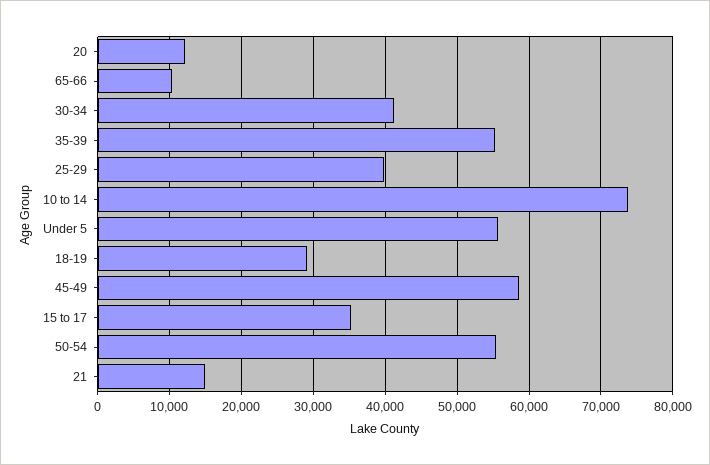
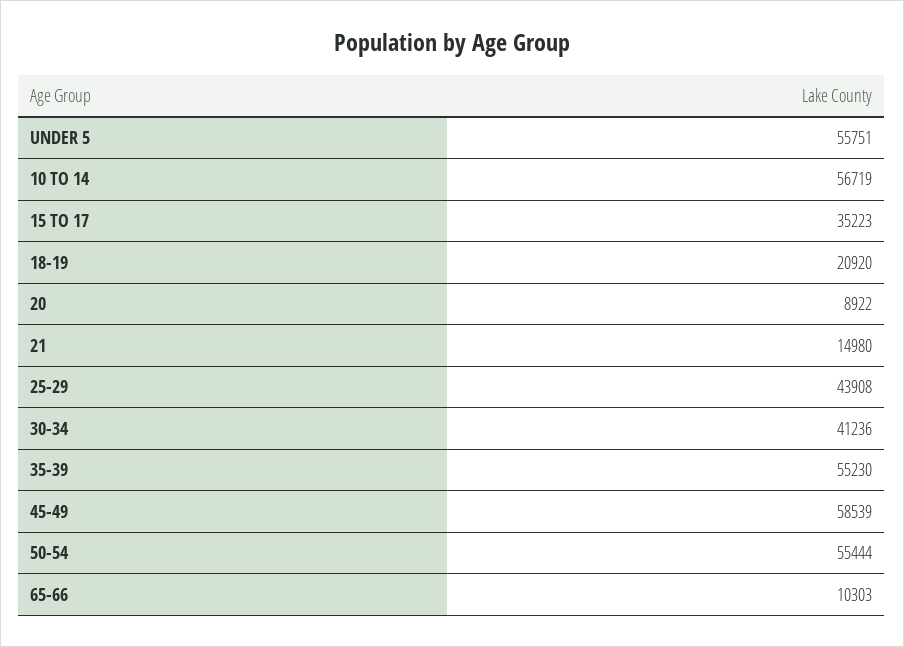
  {
-   "20": 12000,
+   "20": 8922,
    "65-66": 10303,
    "30-34": 41236,
    "35-39": 55230,
-   "25-29": 40000,
+   "25-29": 43908,
-   "10 to 14": 74000,
+   "10 to 14": 56719,
    "Under 5": 55751,
-   "18-19": 29000,
+   "18-19": 20920,
    "45-49": 58539,
    "15 to 17": 35223,
    "50-54": 55444,
    "21": 14980
  }

